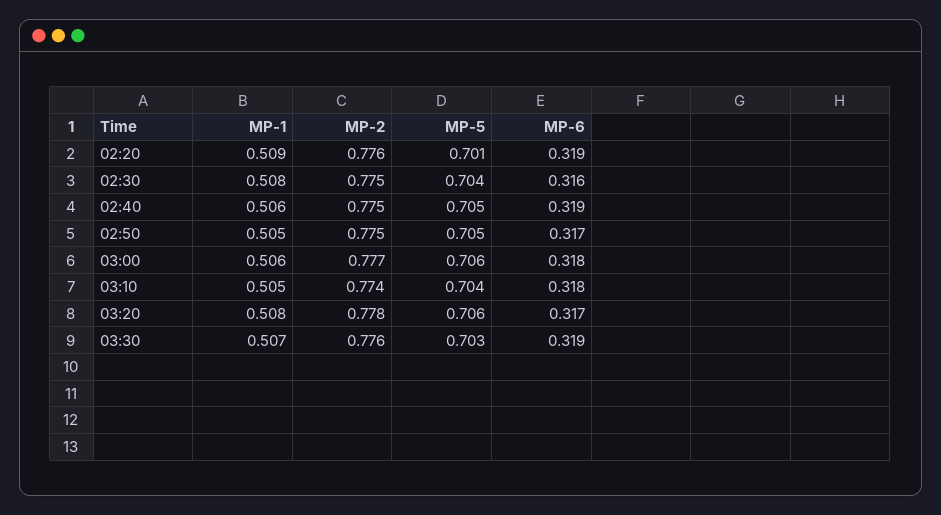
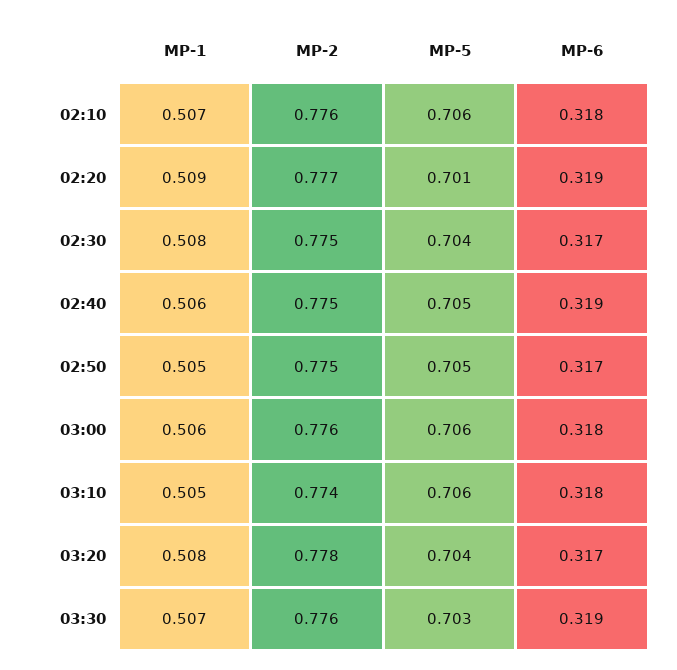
  {
    "MP-1": {
      "02:20": 0.509,
      "02:30": 0.508,
      "02:40": 0.506,
      "02:50": 0.505,
      "03:00": 0.506,
      "03:10": 0.505,
      "03:20": 0.508,
-     "03:30": 0.507
+     "03:30": 0.507,
+     "02:10": 0.507
    },
    "MP-2": {
-     "02:20": 0.776,
+     "02:20": 0.777,
      "02:30": 0.775,
      "02:40": 0.775,
      "02:50": 0.775,
-     "03:00": 0.777,
+     "03:00": 0.776,
      "03:10": 0.774,
      "03:20": 0.778,
-     "03:30": 0.776
+     "03:30": 0.776,
+     "02:10": 0.776
    },
    "MP-5": {
      "02:20": 0.701,
      "02:30": 0.704,
      "02:40": 0.705,
      "02:50": 0.705,
      "03:00": 0.706,
-     "03:10": 0.704,
+     "03:10": 0.706,
-     "03:20": 0.706,
+     "03:20": 0.704,
-     "03:30": 0.703
+     "03:30": 0.703,
+     "02:10": 0.706
    },
    "MP-6": {
      "02:20": 0.319,
-     "02:30": 0.316,
+     "02:30": 0.317,
      "02:40": 0.319,
      "02:50": 0.317,
      "03:00": 0.318,
      "03:10": 0.318,
      "03:20": 0.317,
-     "03:30": 0.319
+     "03:30": 0.319,
+     "02:10": 0.318
    }
  }

